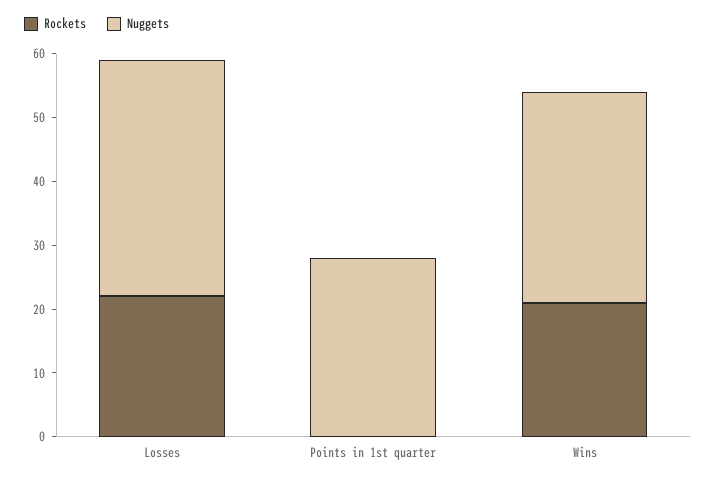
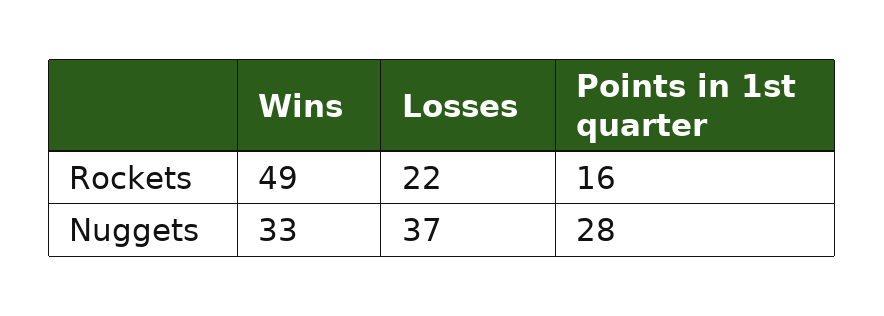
  {
    "Rockets": {
      "Losses": 22,
-     "Points in 1st quarter": 0,
+     "Points in 1st quarter": 16,
-     "Wins": 20
+     "Wins": 49
    },
    "Nuggets": {
      "Losses": 37,
      "Points in 1st quarter": 28,
      "Wins": 33
    }
  }

